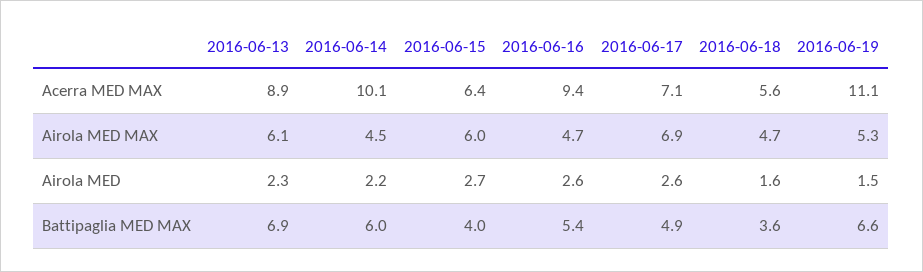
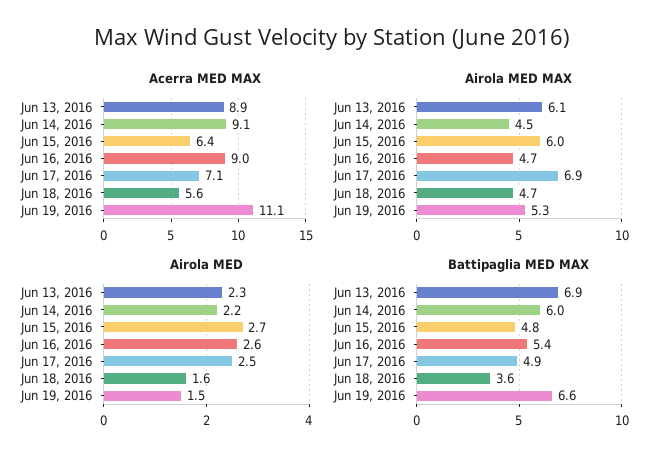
  {
    "Acerra MED MAX": {
      "2016-06-13": 8.9,
-     "2016-06-14": 10.1,
+     "2016-06-14": 9.1,
      "2016-06-15": 6.4,
-     "2016-06-16": 9.4,
+     "2016-06-16": 9,
      "2016-06-17": 7.1,
      "2016-06-18": 5.6,
      "2016-06-19": 11.1
    },
    "Airola MED MAX": {
      "2016-06-13": 6.1,
      "2016-06-14": 4.5,
      "2016-06-15": 6,
      "2016-06-16": 4.7,
      "2016-06-17": 6.9,
      "2016-06-18": 4.7,
      "2016-06-19": 5.3
    },
    "Airola MED": {
      "2016-06-13": 2.3,
      "2016-06-14": 2.2,
      "2016-06-15": 2.7,
      "2016-06-16": 2.6,
-     "2016-06-17": 2.6,
+     "2016-06-17": 2.5,
      "2016-06-18": 1.6,
      "2016-06-19": 1.5
    },
    "Battipaglia MED MAX": {
      "2016-06-13": 6.9,
      "2016-06-14": 6,
-     "2016-06-15": 4,
+     "2016-06-15": 4.8,
      "2016-06-16": 5.4,
      "2016-06-17": 4.9,
      "2016-06-18": 3.6,
      "2016-06-19": 6.6
    }
  }

